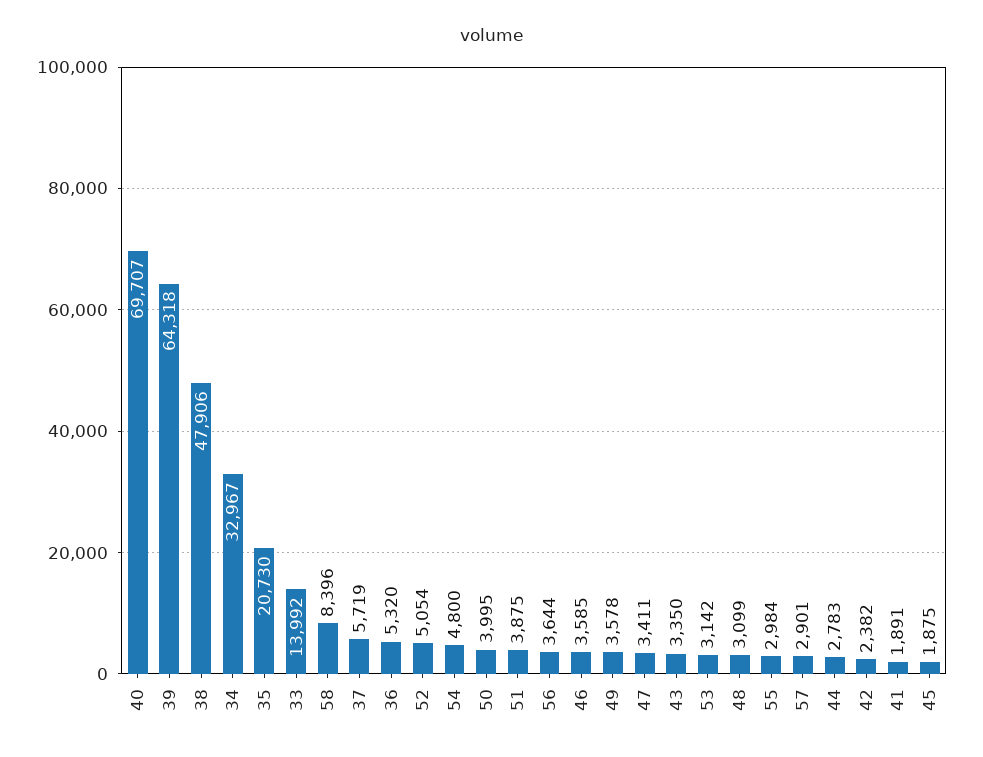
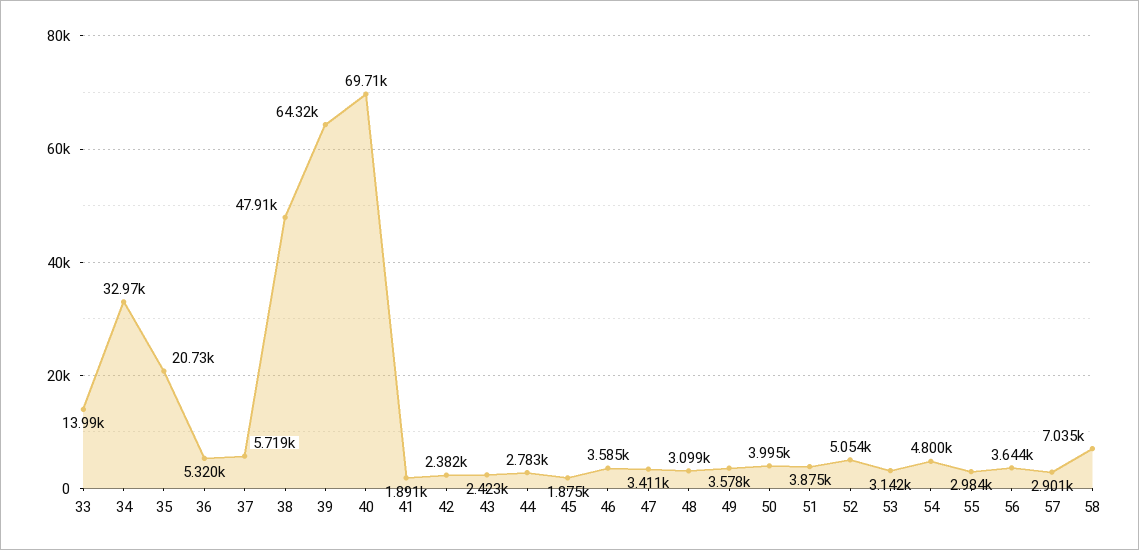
  {
    "40": 69707,
    "39": 64318,
    "38": 47906,
    "34": 32967,
    "35": 20730,
    "33": 13992,
-   "58": 8396,
+   "58": 7035,
    "37": 5719,
    "36": 5320,
    "52": 5054,
    "54": 4800,
    "50": 3995,
    "51": 3875,
    "56": 3644,
    "46": 3585,
    "49": 3578,
    "47": 3411,
-   "43": 3350,
+   "43": 2423,
    "53": 3142,
    "48": 3099,
    "55": 2984,
    "57": 2901,
    "44": 2783,
    "42": 2382,
    "41": 1891,
    "45": 1875
  }

